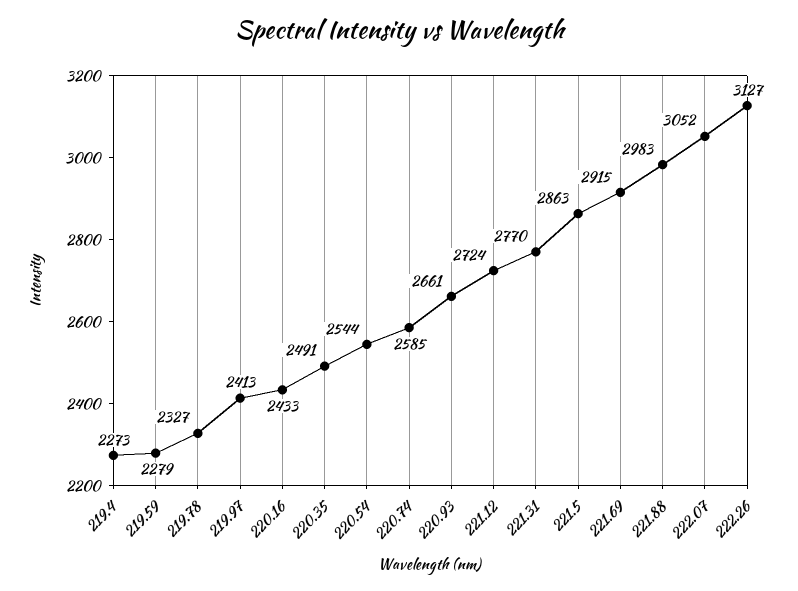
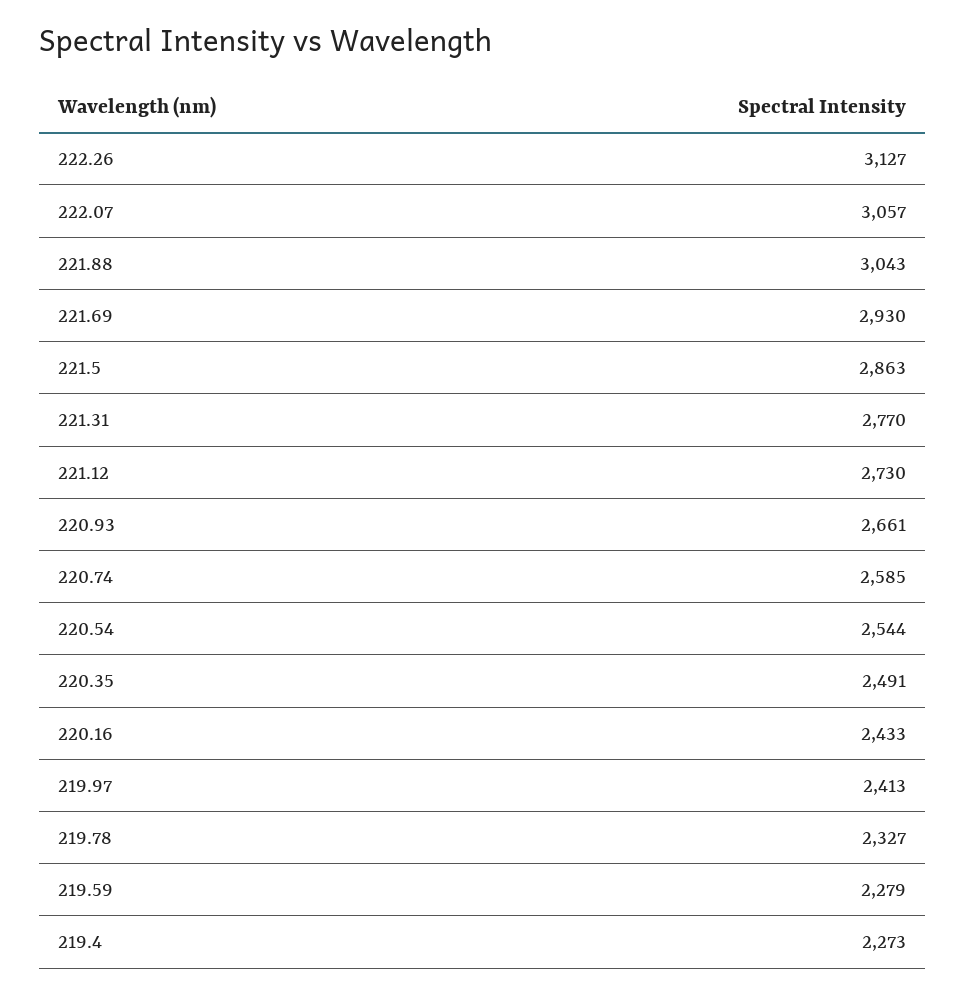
  {
    "219.4": 2273,
    "219.59": 2279,
    "219.78": 2327,
    "219.97": 2413,
    "220.16": 2433,
    "220.35": 2491,
    "220.54": 2544,
    "220.74": 2585,
    "220.93": 2661,
-   "221.12": 2724,
+   "221.12": 2730,
    "221.31": 2770,
    "221.5": 2863,
-   "221.69": 2915,
+   "221.69": 2930,
-   "221.88": 2983,
+   "221.88": 3043,
-   "222.07": 3052,
+   "222.07": 3057,
    "222.26": 3127
  }

